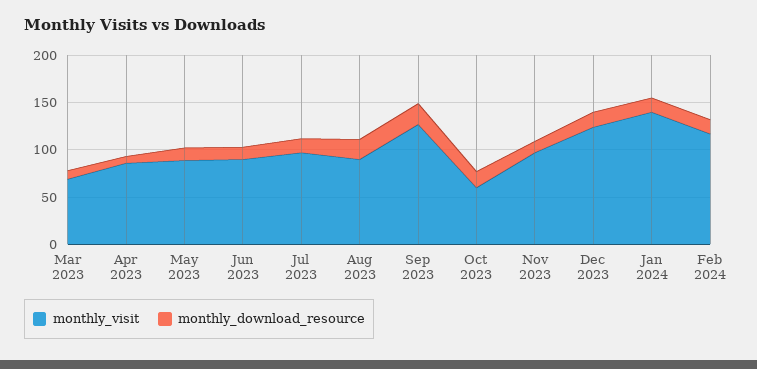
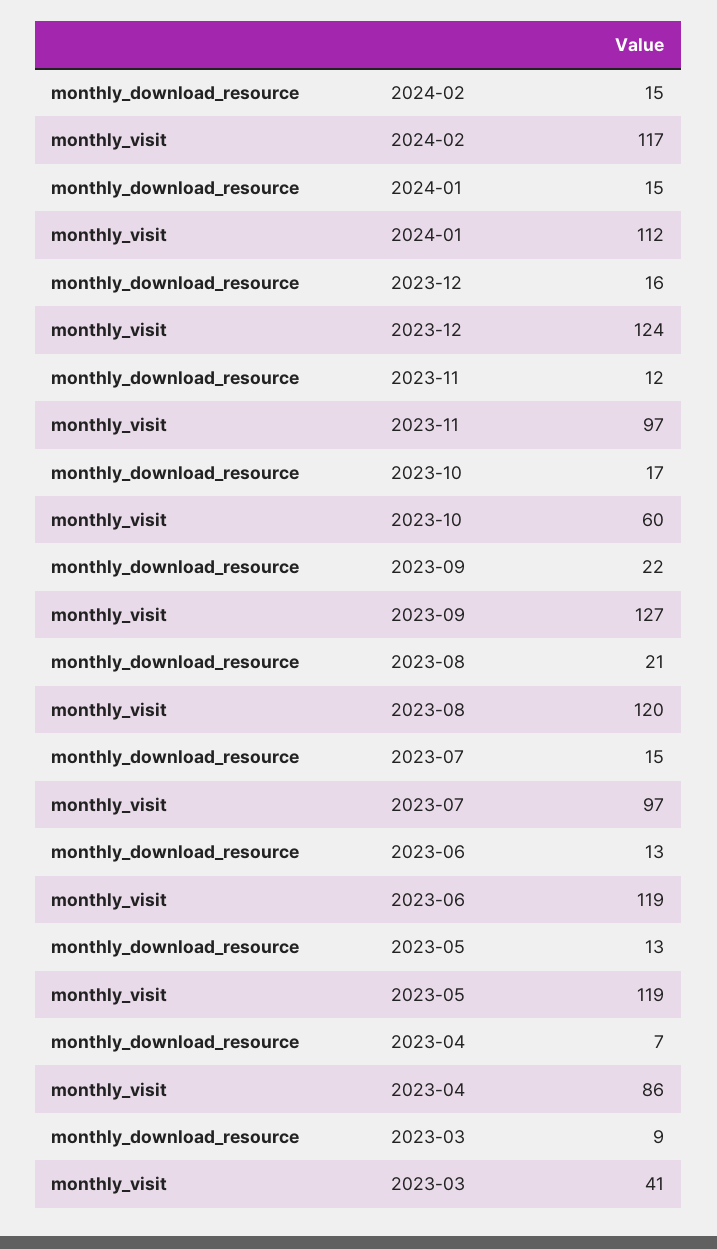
  {
    "monthly_visit": {
-     "Mar 2023": 70,
+     "Mar 2023": 41,
      "Apr 2023": 86,
-     "May 2023": 90,
+     "May 2023": 119,
-     "Jun 2023": 90,
+     "Jun 2023": 119,
      "Jul 2023": 97,
-     "Aug 2023": 90,
+     "Aug 2023": 120,
      "Sep 2023": 127,
      "Oct 2023": 60,
      "Nov 2023": 97,
      "Dec 2023": 124,
-     "Jan 2024": 140,
+     "Jan 2024": 112,
      "Feb 2024": 117
    },
    "monthly_download_resource": {
      "Mar 2023": 9,
      "Apr 2023": 7,
      "May 2023": 13,
      "Jun 2023": 13,
      "Jul 2023": 15,
      "Aug 2023": 21,
      "Sep 2023": 22,
      "Oct 2023": 17,
      "Nov 2023": 12,
      "Dec 2023": 16,
      "Jan 2024": 15,
      "Feb 2024": 15
    }
  }

